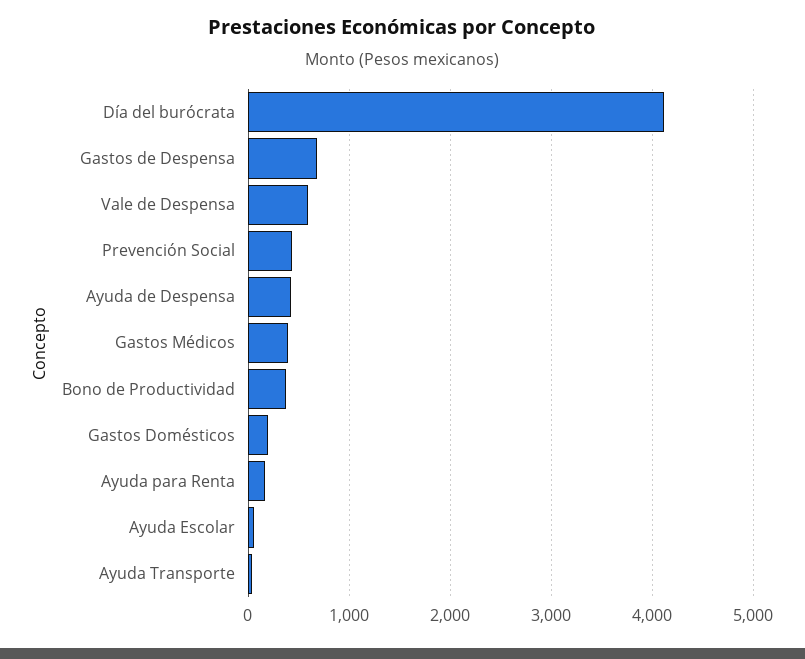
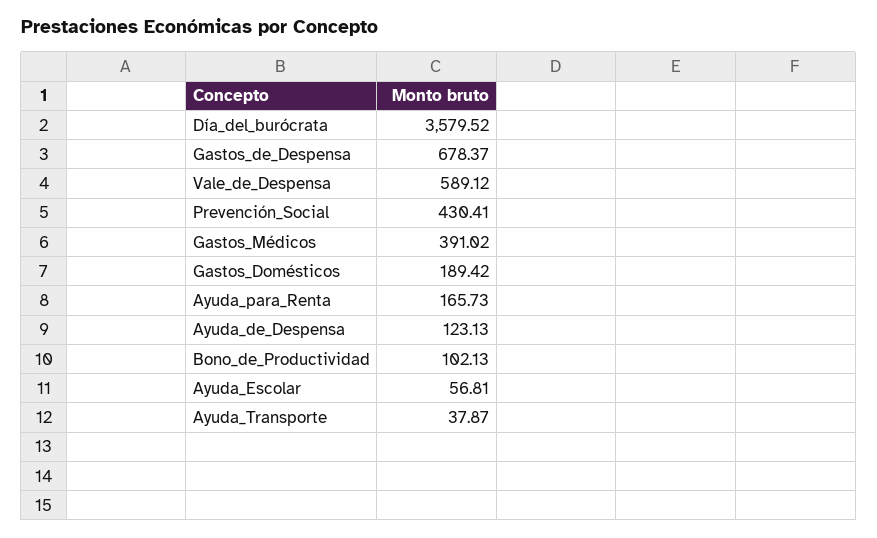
  {
-   "Día del burócrata": 4100,
+   "Día del burócrata": 3579.52,
    "Gastos de Despensa": 678.37,
    "Vale de Despensa": 589.12,
    "Prevención Social": 430.41,
-   "Ayuda de Despensa": 400,
+   "Ayuda de Despensa": 123.13,
    "Gastos Médicos": 391.02,
-   "Bono de Productividad": 400,
+   "Bono de Productividad": 102.13,
    "Gastos Domésticos": 189.42,
    "Ayuda para Renta": 165.73,
    "Ayuda Escolar": 56.81,
    "Ayuda Transporte": 37.87
  }

